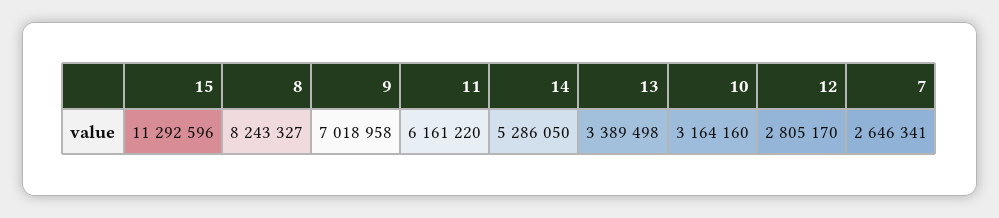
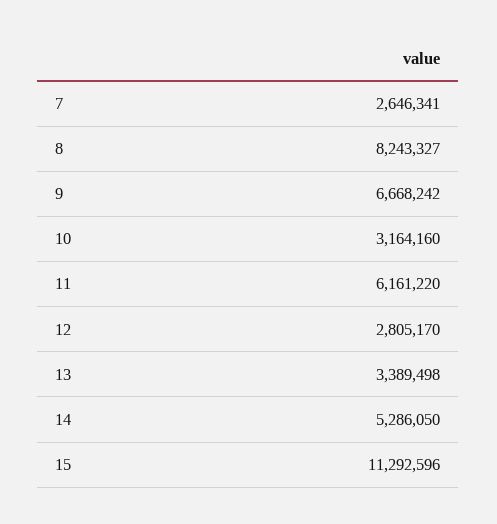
  {
    "15": 11292596,
    "8": 8243327,
-   "9": 7018958,
+   "9": 6668242,
    "11": 6161220,
    "14": 5286050,
    "13": 3389498,
    "10": 3164160,
    "12": 2805170,
    "7": 2646341
  }

